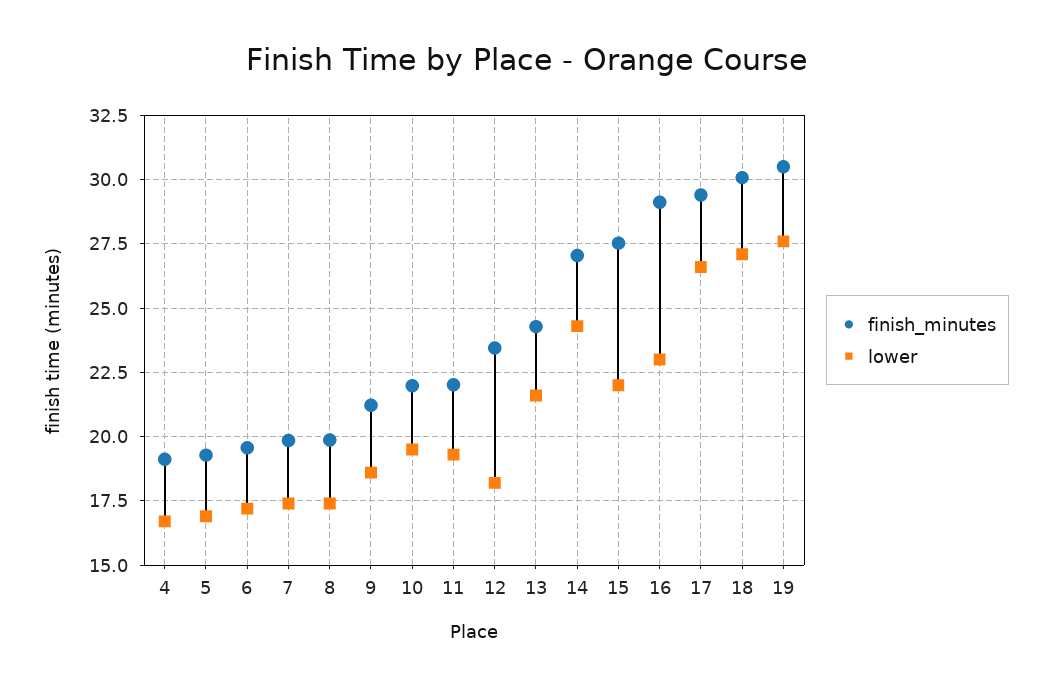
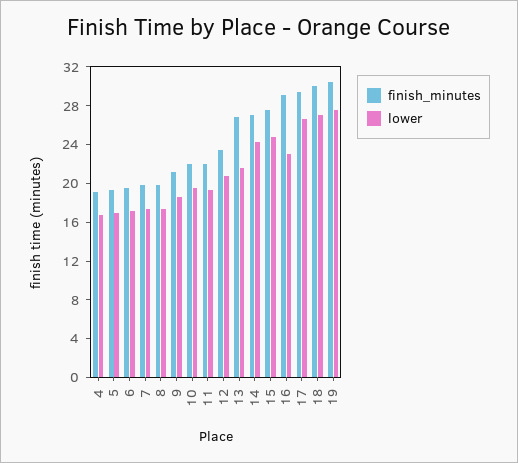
  {
    "finish_minutes": {
      "4": 19,
      "5": 19.25,
      "6": 19.5,
      "7": 19.75,
      "8": 19.75,
      "9": 21.25,
      "10": 22,
      "11": 22,
      "12": 23.5,
-     "13": 24.25,
+     "13": 27,
      "14": 27,
      "15": 27.5,
      "16": 29,
      "17": 29.5,
      "18": 30,
      "19": 30.5
    },
    "lower": {
      "4": 16.75,
      "5": 17,
      "6": 17.25,
      "7": 17.5,
      "8": 17.5,
      "9": 18.5,
      "10": 19.5,
      "11": 19.25,
-     "12": 18.25,
+     "12": 21,
      "13": 21.5,
      "14": 24.25,
-     "15": 22,
+     "15": 25,
      "16": 23,
      "17": 26.5,
      "18": 27,
      "19": 27.5
    }
  }

